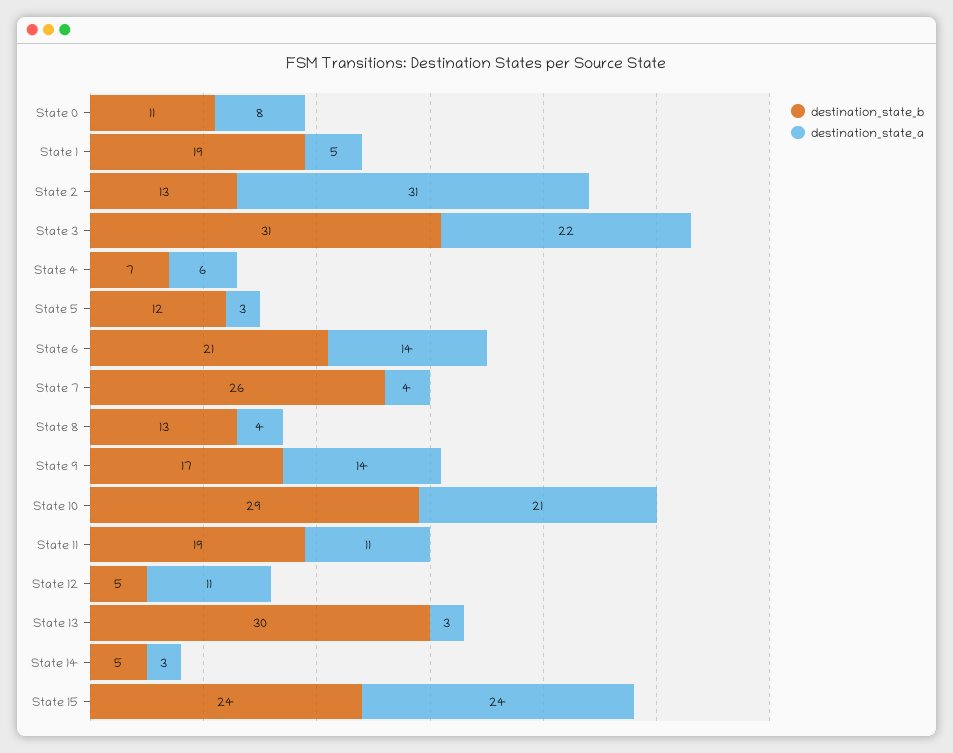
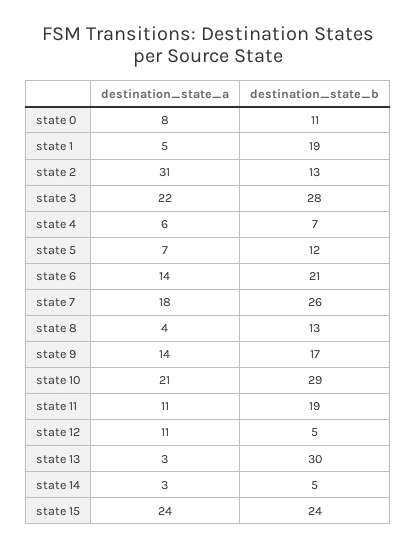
  {
    "destination_state_b": {
      "State 0": 11,
      "State 1": 19,
      "State 2": 13,
-     "State 3": 31,
+     "State 3": 28,
      "State 4": 7,
      "State 5": 12,
      "State 6": 21,
      "State 7": 26,
      "State 8": 13,
      "State 9": 17,
      "State 10": 29,
      "State 11": 19,
      "State 12": 5,
      "State 13": 30,
      "State 14": 5,
      "State 15": 24
    },
    "destination_state_a": {
      "State 0": 8,
      "State 1": 5,
      "State 2": 31,
      "State 3": 22,
      "State 4": 6,
-     "State 5": 3,
+     "State 5": 7,
      "State 6": 14,
-     "State 7": 4,
+     "State 7": 18,
      "State 8": 4,
      "State 9": 14,
      "State 10": 21,
      "State 11": 11,
      "State 12": 11,
      "State 13": 3,
      "State 14": 3,
      "State 15": 24
    }
  }

